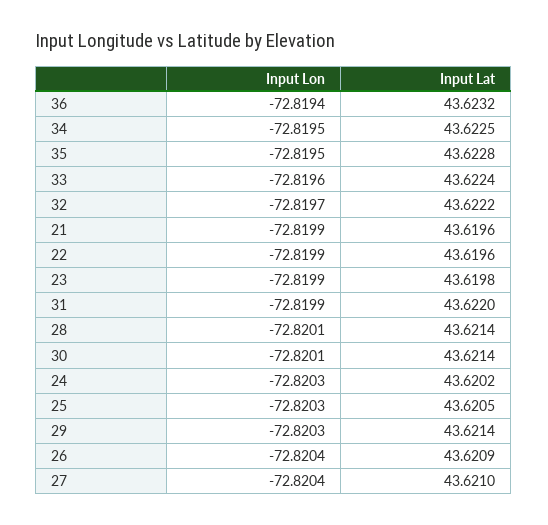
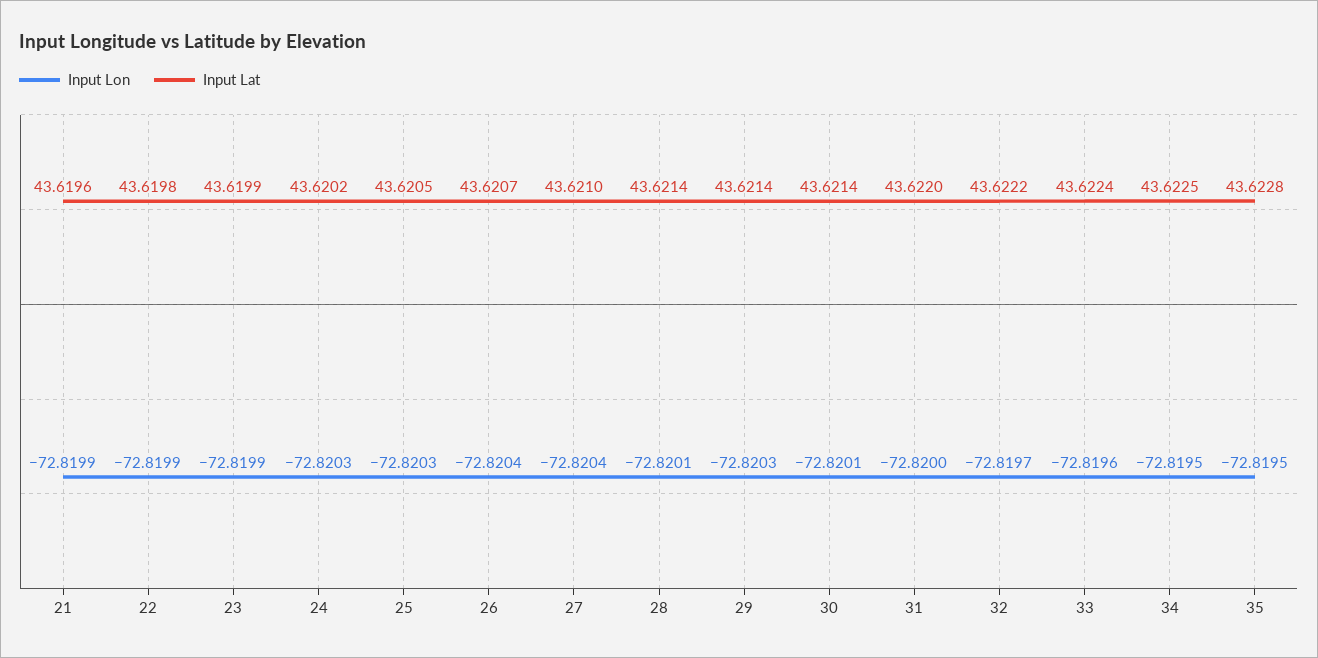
  {
    "Input Lon": {
-     "36": -72.8194,
      "34": -72.8195,
      "35": -72.8195,
      "33": -72.8196,
      "32": -72.8197,
      "21": -72.8199,
      "22": -72.8199,
      "23": -72.8199,
-     "31": -72.8199,
+     "31": -72.82,
      "28": -72.8201,
      "30": -72.8201,
      "24": -72.8203,
      "25": -72.8203,
      "29": -72.8203,
      "26": -72.8204,
      "27": -72.8204
    },
    "Input Lat": {
-     "36": 43.6232,
      "34": 43.6225,
      "35": 43.6228,
      "33": 43.6224,
      "32": 43.6222,
      "21": 43.6196,
-     "22": 43.6196,
+     "22": 43.6198,
-     "23": 43.6198,
+     "23": 43.6199,
      "31": 43.622,
      "28": 43.6214,
      "30": 43.6214,
      "24": 43.6202,
      "25": 43.6205,
      "29": 43.6214,
-     "26": 43.6209,
+     "26": 43.6207,
      "27": 43.621
    }
  }

